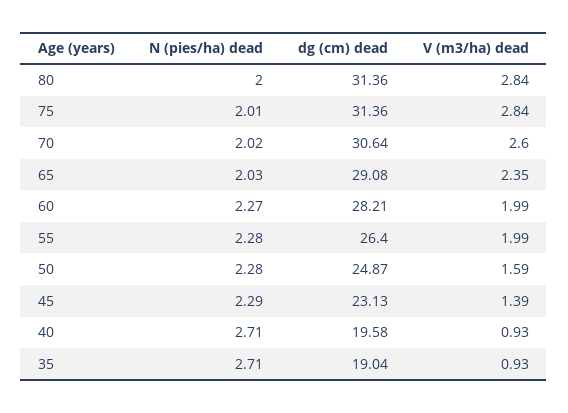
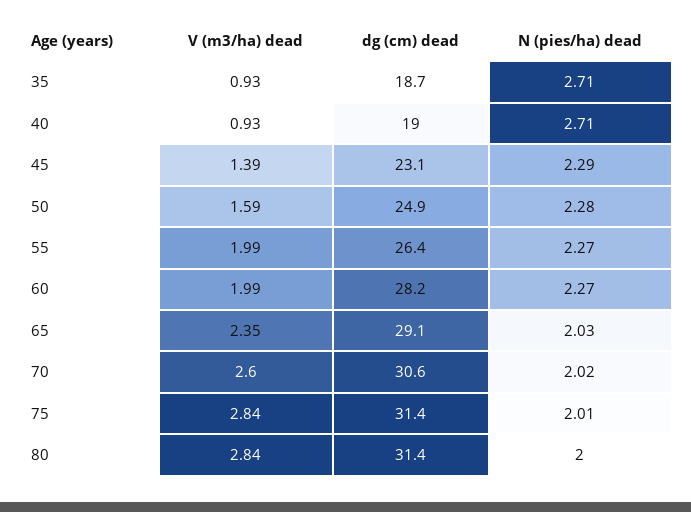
  {
    "N (pies/ha) dead": {
      "80": 2,
      "75": 2.01,
      "70": 2.02,
      "65": 2.03,
      "60": 2.27,
-     "55": 2.28,
+     "55": 2.27,
      "50": 2.28,
      "45": 2.29,
      "40": 2.71,
      "35": 2.71
    },
    "dg (cm) dead": {
      "80": 31.36,
      "75": 31.36,
      "70": 30.64,
      "65": 29.08,
      "60": 28.21,
      "55": 26.4,
      "50": 24.87,
      "45": 23.13,
-     "40": 19.58,
+     "40": 19,
-     "35": 19.04
+     "35": 18.7
    },
    "V (m3/ha) dead": {
      "80": 2.84,
      "75": 2.84,
      "70": 2.6,
      "65": 2.35,
      "60": 1.99,
      "55": 1.99,
      "50": 1.59,
      "45": 1.39,
      "40": 0.93,
      "35": 0.93
    }
  }

